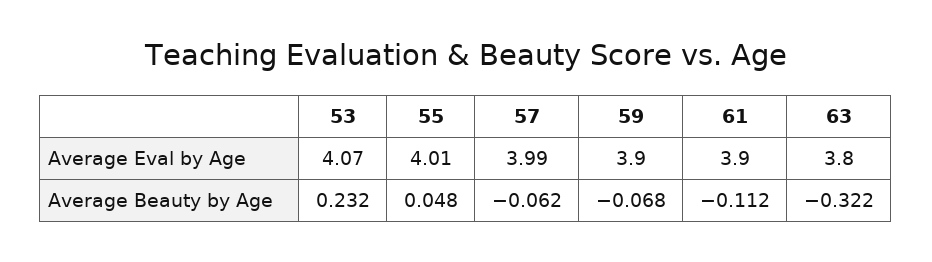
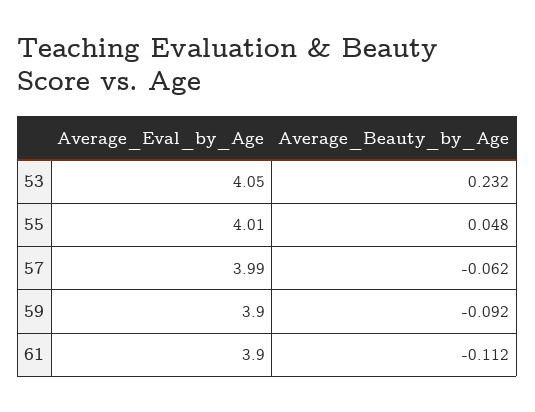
  {
    "53": {
-     "Average Eval by Age": 4.07,
+     "Average Eval by Age": 4.05,
      "Average Beauty by Age": 0.232
    },
    "55": {
      "Average Eval by Age": 4.01,
      "Average Beauty by Age": 0.048
    },
    "57": {
      "Average Eval by Age": 3.99,
      "Average Beauty by Age": -0.062
    },
    "59": {
      "Average Eval by Age": 3.9,
-     "Average Beauty by Age": -0.068
+     "Average Beauty by Age": -0.092
    },
    "61": {
      "Average Eval by Age": 3.9,
      "Average Beauty by Age": -0.112
-   },
+   }
-   "63": {
-     "Average Eval by Age": 3.8,
-     "Average Beauty by Age": -0.322
-   }
  }

